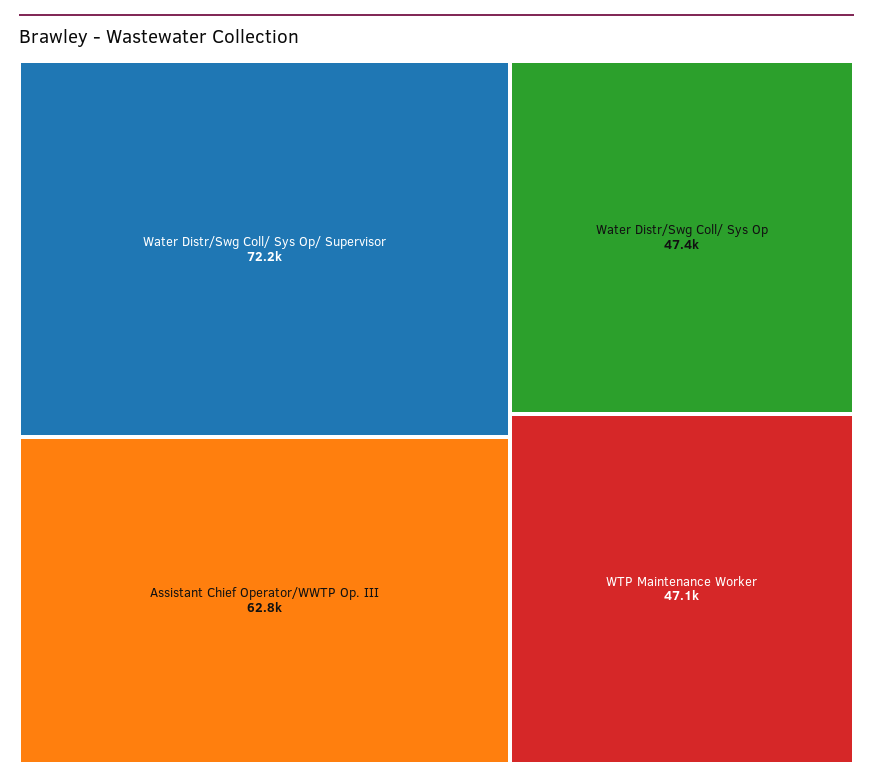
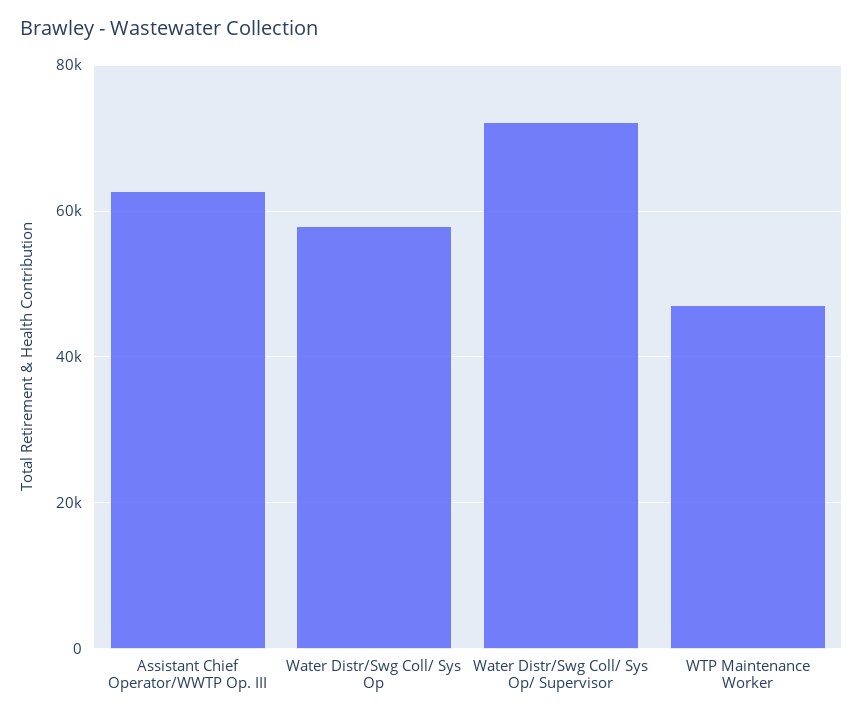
  {
    "Water Distr/Swg Coll/ Sys Op/ Supervisor": 72200,
    "Assistant Chief Operator/WWTP Op. III": 62800,
-   "Water Distr/Swg Coll/ Sys Op": 47400,
+   "Water Distr/Swg Coll/ Sys Op": 58000,
    "WTP Maintenance Worker": 47100
  }

